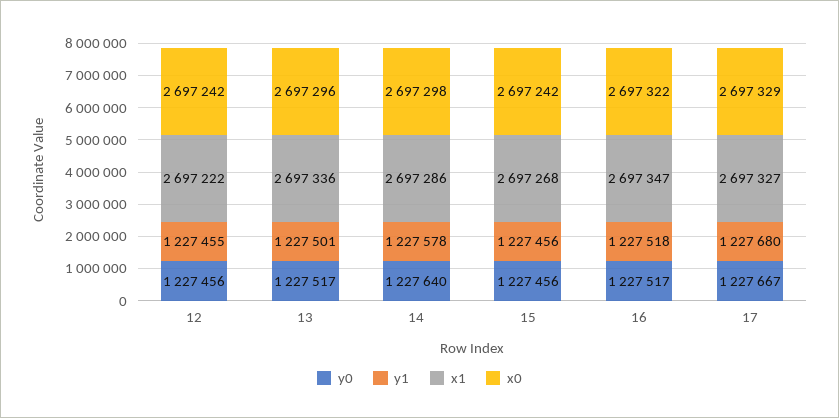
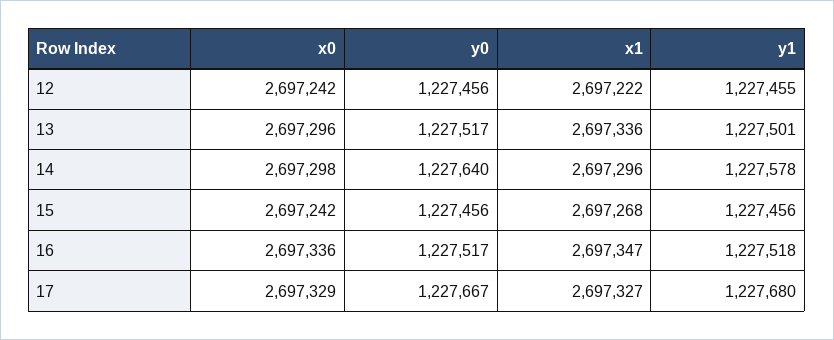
  {
    "y0": {
      "12": 1227456,
      "13": 1227517,
      "14": 1227640,
      "15": 1227456,
      "16": 1227517,
      "17": 1227667
    },
    "y1": {
      "12": 1227455,
      "13": 1227501,
      "14": 1227578,
      "15": 1227456,
      "16": 1227518,
      "17": 1227680
    },
    "x1": {
      "12": 2697222,
      "13": 2697336,
-     "14": 2697286,
+     "14": 2697296,
      "15": 2697268,
      "16": 2697347,
      "17": 2697327
    },
    "x0": {
      "12": 2697242,
      "13": 2697296,
      "14": 2697298,
      "15": 2697242,
-     "16": 2697322,
+     "16": 2697336,
      "17": 2697329
    }
  }

